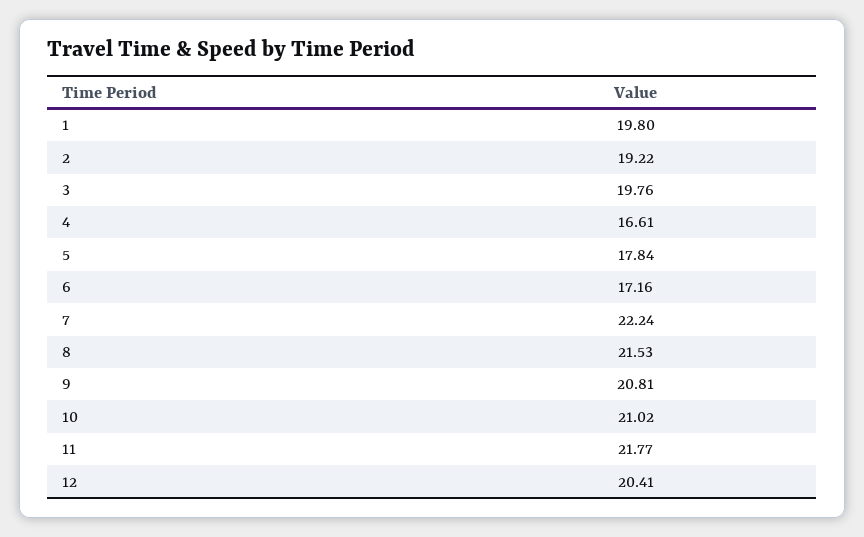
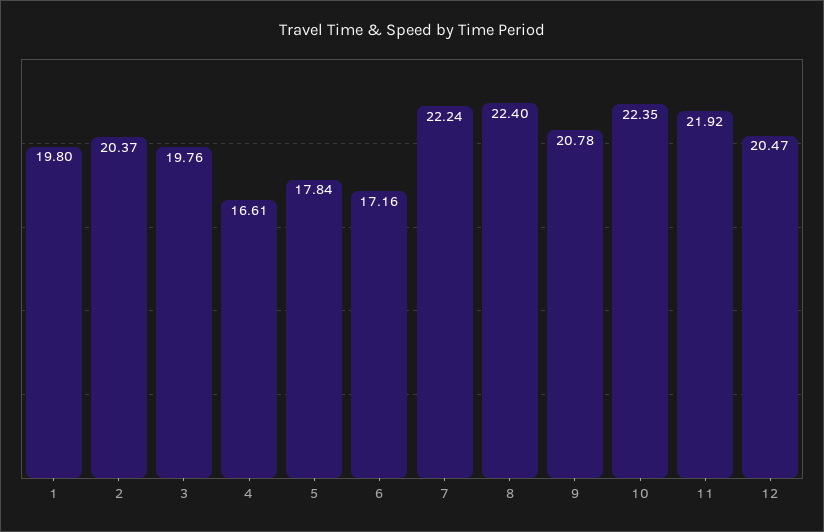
  {
    "1": 19.8,
-   "2": 19.22,
+   "2": 20.37,
    "3": 19.76,
    "4": 16.61,
    "5": 17.84,
    "6": 17.16,
    "7": 22.24,
-   "8": 21.53,
+   "8": 22.4,
-   "9": 20.81,
+   "9": 20.78,
-   "10": 21.02,
+   "10": 22.35,
-   "11": 21.77,
+   "11": 21.92,
-   "12": 20.41
+   "12": 20.47
  }

